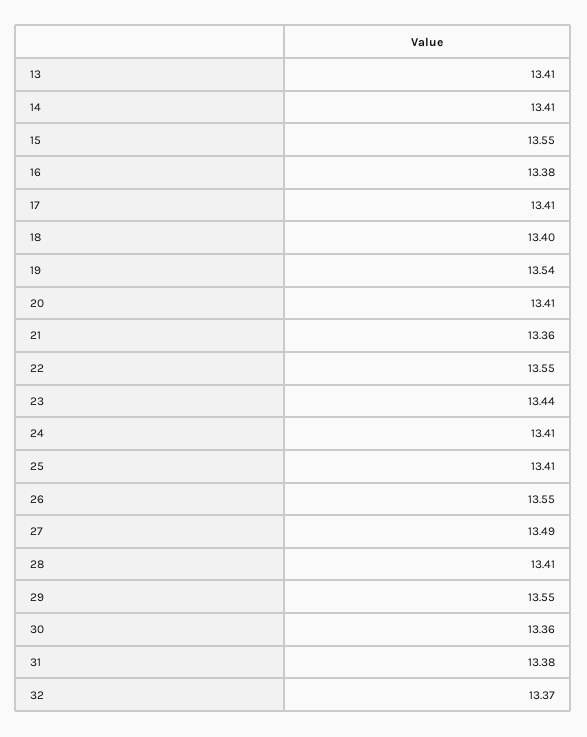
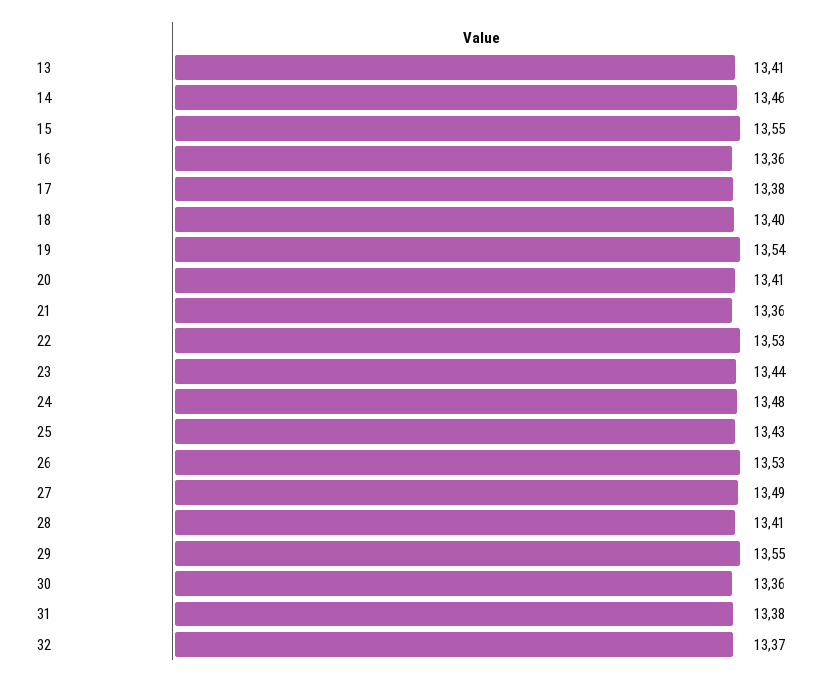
  {
    "13": 13.41,
-   "14": 13.41,
+   "14": 13.46,
    "15": 13.55,
-   "16": 13.38,
+   "16": 13.36,
-   "17": 13.41,
+   "17": 13.38,
    "18": 13.4,
    "19": 13.54,
    "20": 13.41,
    "21": 13.36,
-   "22": 13.55,
+   "22": 13.53,
    "23": 13.44,
-   "24": 13.41,
+   "24": 13.48,
-   "25": 13.41,
+   "25": 13.43,
-   "26": 13.55,
+   "26": 13.53,
    "27": 13.49,
    "28": 13.41,
    "29": 13.55,
    "30": 13.36,
    "31": 13.38,
    "32": 13.37
  }

